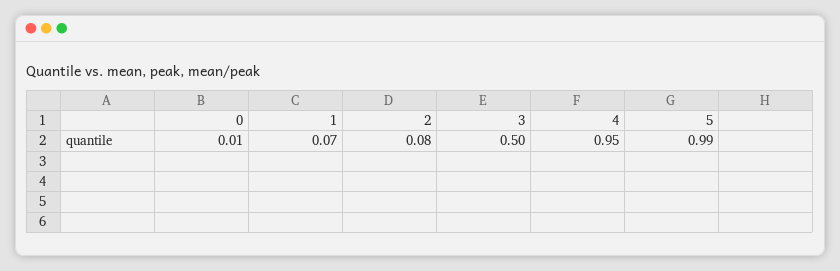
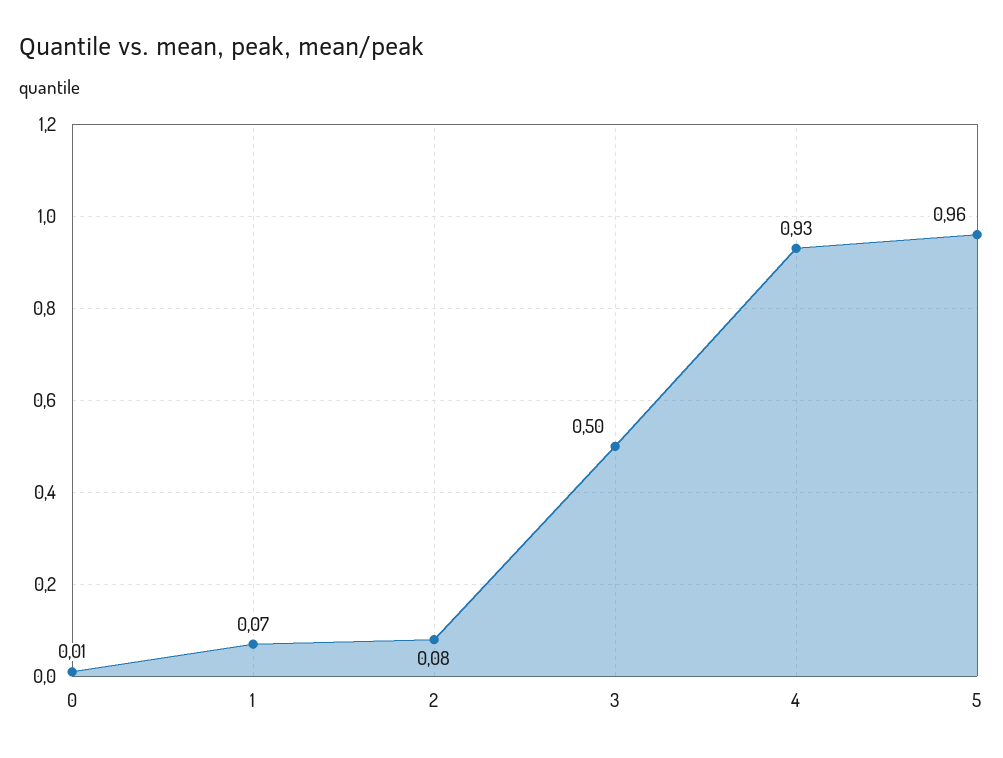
  {
    "0": 0.01,
    "1": 0.07,
    "2": 0.08,
    "3": 0.5,
-   "4": 0.95,
+   "4": 0.93,
-   "5": 0.99
+   "5": 0.96
  }

